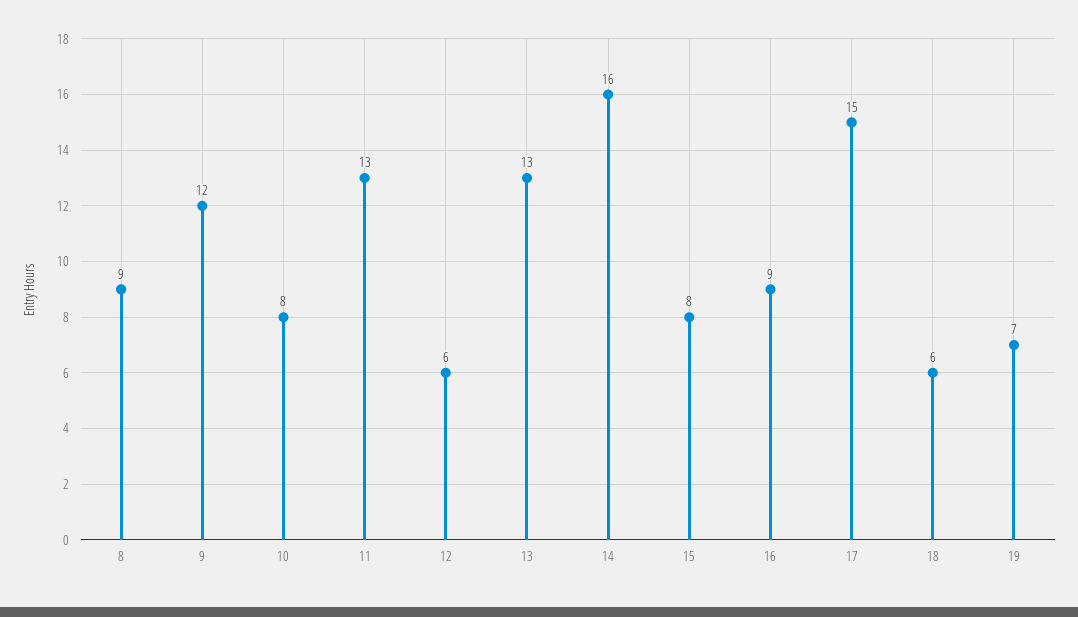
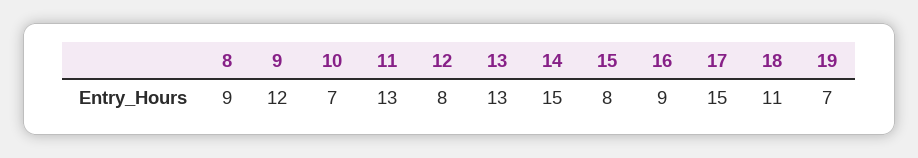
  {
    "8": 9,
    "9": 12,
-   "10": 8,
+   "10": 7,
    "11": 13,
-   "12": 6,
+   "12": 8,
    "13": 13,
-   "14": 16,
+   "14": 15,
    "15": 8,
    "16": 9,
    "17": 15,
-   "18": 6,
+   "18": 11,
    "19": 7
  }

